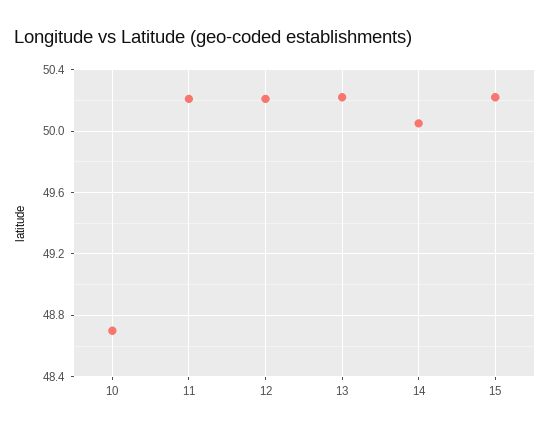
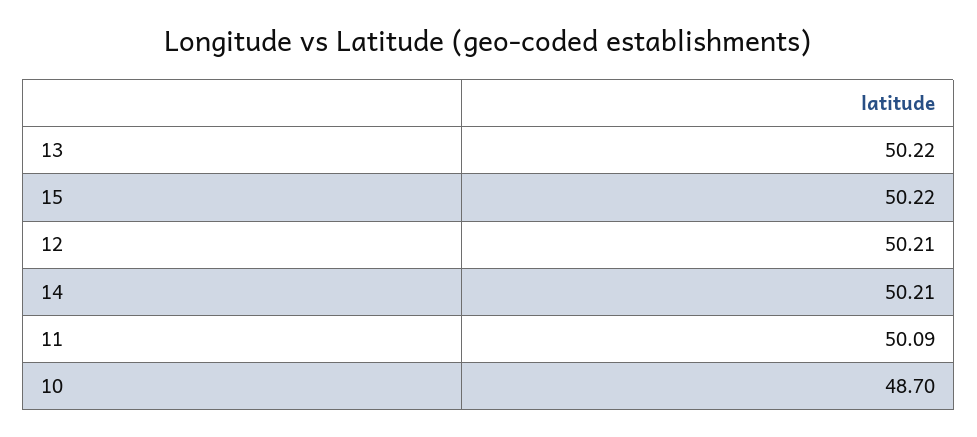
  {
    "10": 48.7,
-   "11": 50.2,
+   "11": 50.09,
    "12": 50.21,
    "13": 50.22,
-   "14": 50.05,
+   "14": 50.21,
    "15": 50.22
  }

